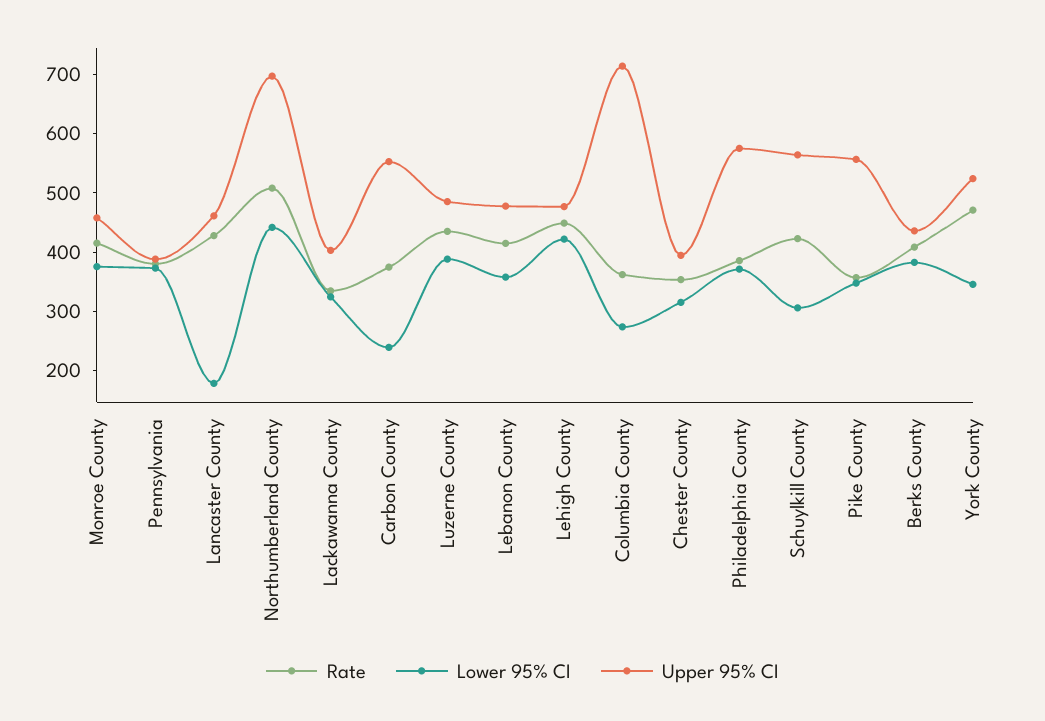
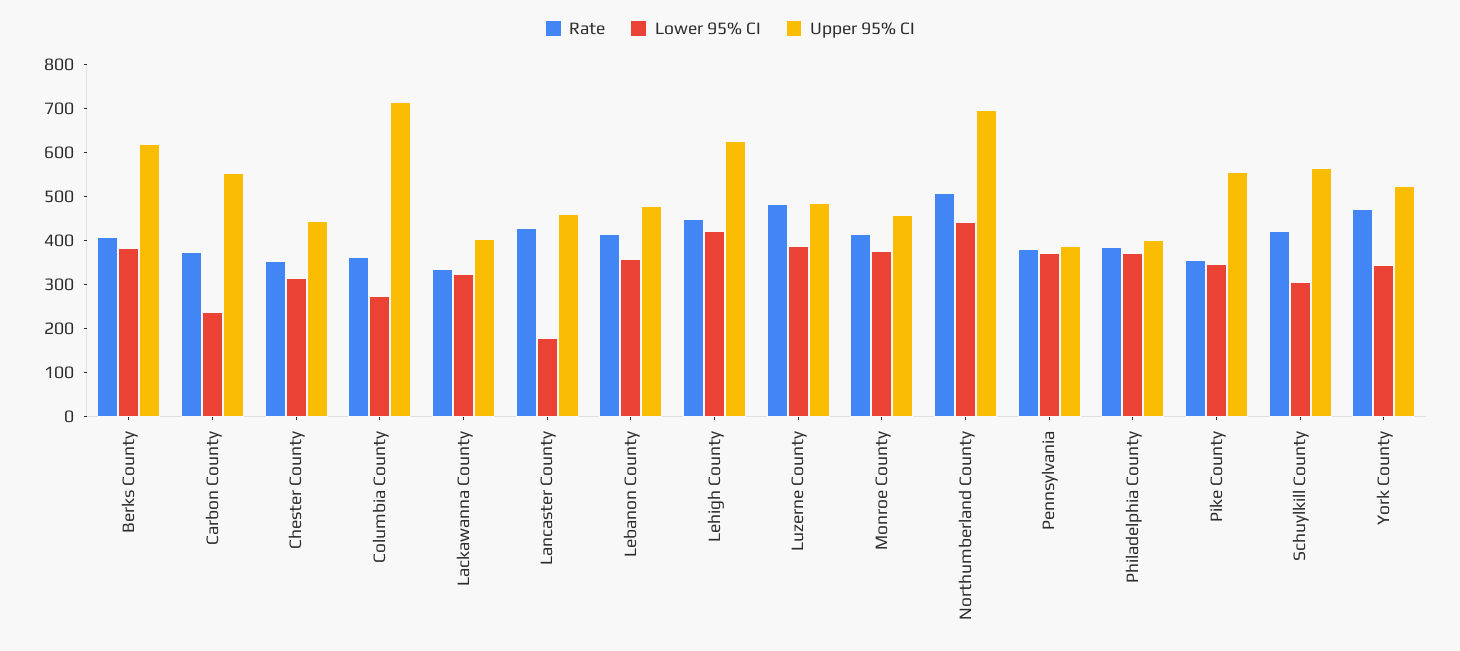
  {
    "Rate": {
      "Monroe County": 420,
      "Pennsylvania": 380,
      "Lancaster County": 420,
      "Northumberland County": 500,
      "Lackawanna County": 340,
      "Carbon County": 380,
-     "Luzerne County": 440,
+     "Luzerne County": 480,
      "Lebanon County": 420,
      "Lehigh County": 440,
      "Columbia County": 360,
      "Chester County": 360,
      "Philadelphia County": 380,
      "Schuylkill County": 420,
      "Pike County": 360,
      "Berks County": 400,
      "York County": 480
    },
    "Lower 95% CI": {
      "Monroe County": 380,
      "Pennsylvania": 380,
      "Lancaster County": 180,
      "Northumberland County": 440,
      "Lackawanna County": 320,
      "Carbon County": 240,
      "Luzerne County": 380,
      "Lebanon County": 360,
      "Lehigh County": 420,
      "Columbia County": 280,
      "Chester County": 320,
      "Philadelphia County": 380,
      "Schuylkill County": 300,
      "Pike County": 340,
      "Berks County": 380,
      "York County": 340
    },
    "Upper 95% CI": {
      "Monroe County": 460,
      "Pennsylvania": 380,
      "Lancaster County": 460,
      "Northumberland County": 700,
      "Lackawanna County": 400,
      "Carbon County": 560,
      "Luzerne County": 480,
      "Lebanon County": 480,
-     "Lehigh County": 480,
+     "Lehigh County": 620,
      "Columbia County": 720,
-     "Chester County": 400,
+     "Chester County": 440,
-     "Philadelphia County": 580,
+     "Philadelphia County": 400,
      "Schuylkill County": 560,
      "Pike County": 560,
-     "Berks County": 440,
+     "Berks County": 620,
      "York County": 520
    }
  }

